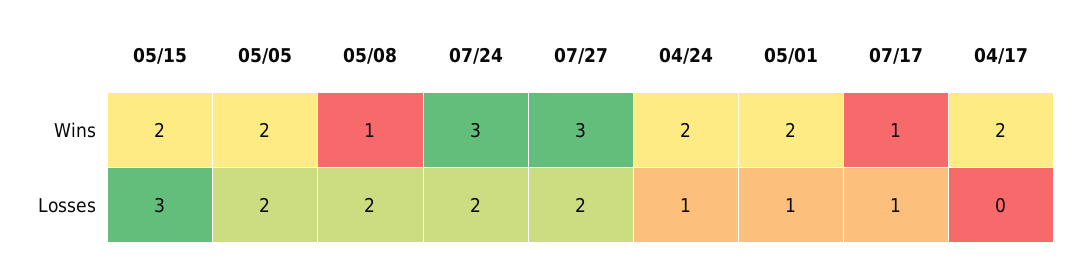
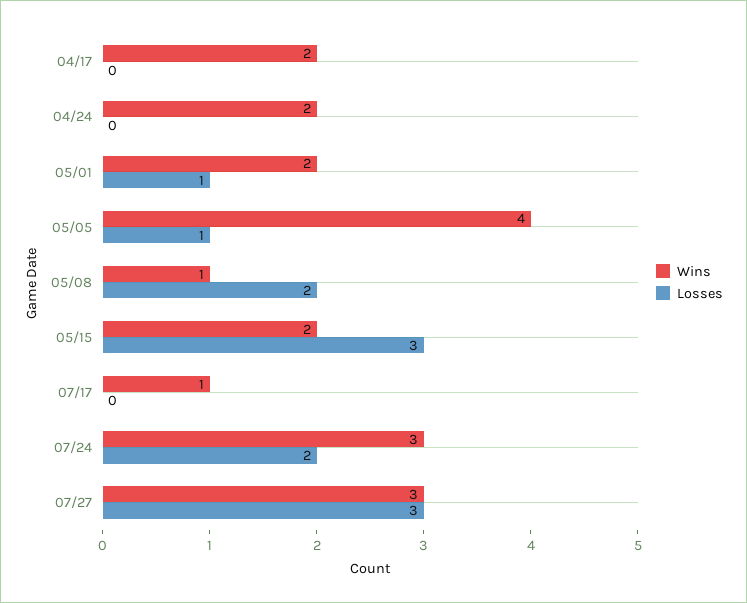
  {
    "Wins": {
      "05/15": 2,
-     "05/05": 2,
+     "05/05": 4,
      "05/08": 1,
      "07/24": 3,
      "07/27": 3,
      "04/24": 2,
      "05/01": 2,
      "07/17": 1,
      "04/17": 2
    },
    "Losses": {
      "05/15": 3,
-     "05/05": 2,
+     "05/05": 1,
      "05/08": 2,
      "07/24": 2,
-     "07/27": 2,
+     "07/27": 3,
-     "04/24": 1,
+     "04/24": 0,
      "05/01": 1,
-     "07/17": 1,
+     "07/17": 0,
      "04/17": 0
    }
  }

